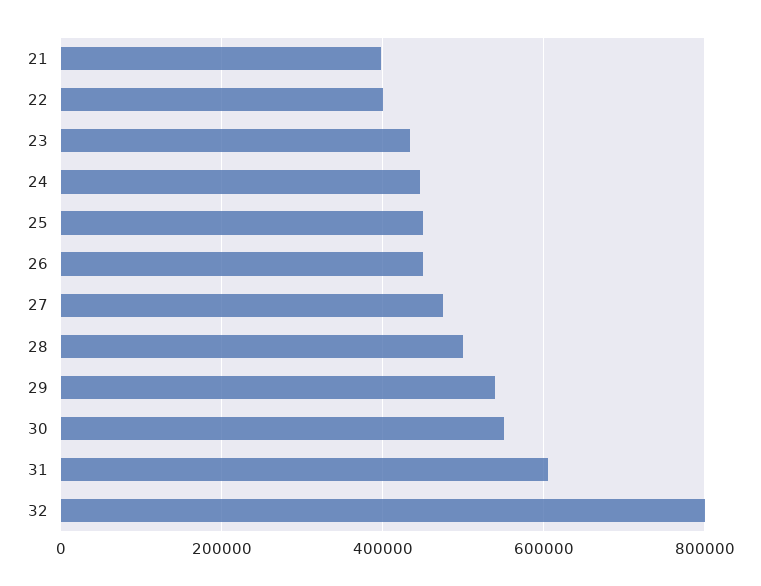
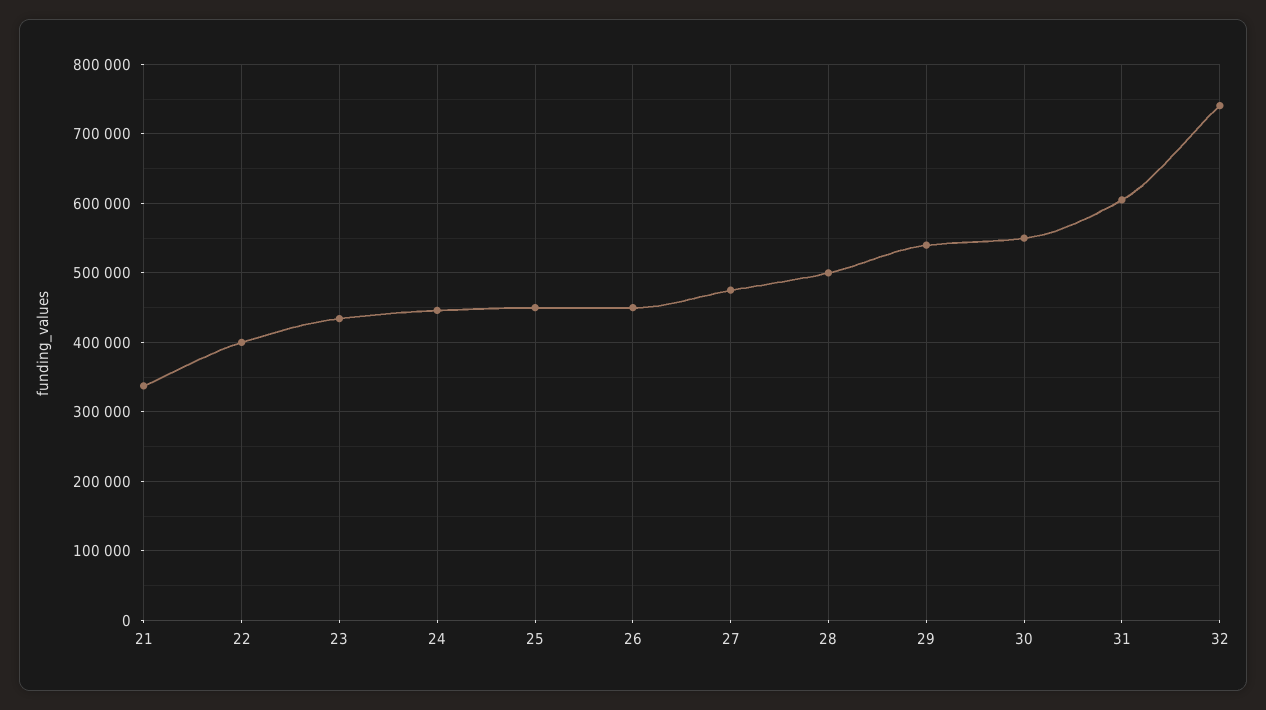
  {
-   "21": 400000,
+   "21": 340000,
    "22": 400000,
    "23": 430000,
    "24": 450000,
    "25": 450000,
    "26": 450000,
    "27": 480000,
    "28": 500000,
    "29": 540000,
    "30": 550000,
    "31": 610000,
-   "32": 800000
+   "32": 740000
  }

